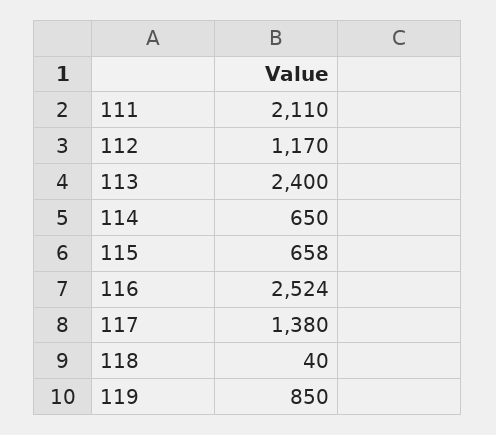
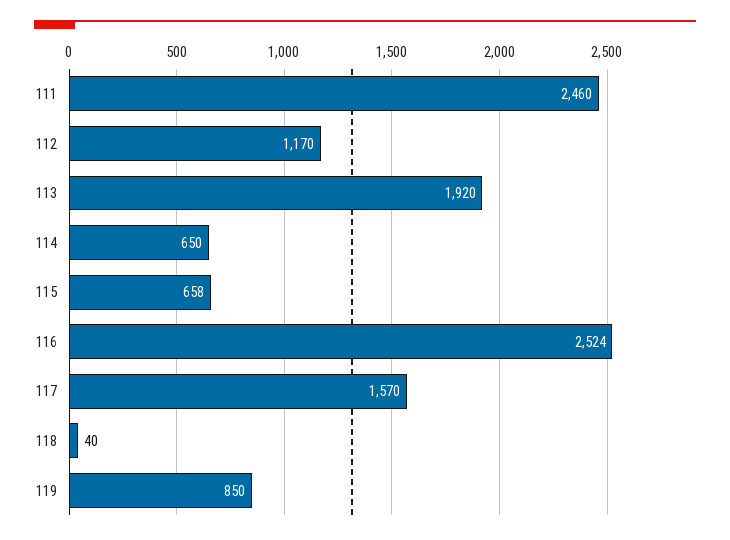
  {
-   "111": 2110,
+   "111": 2460,
    "112": 1170,
-   "113": 2400,
+   "113": 1920,
    "114": 650,
    "115": 658,
    "116": 2524,
-   "117": 1380,
+   "117": 1570,
    "118": 40,
    "119": 850
  }

